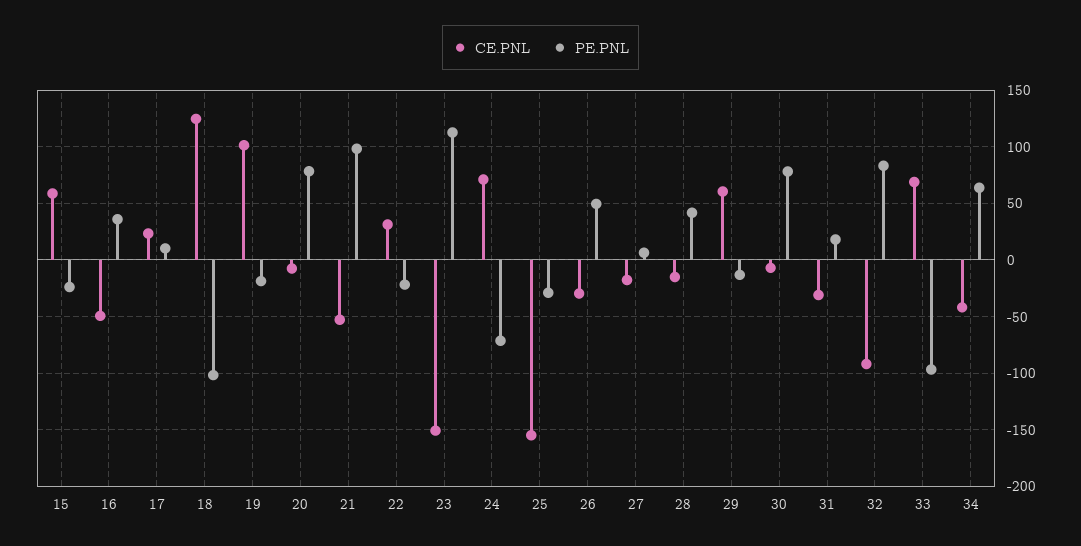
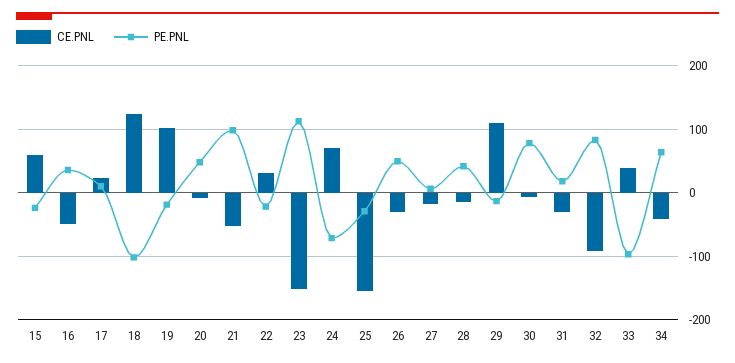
  {
    "CE.PNL": {
      "15": 60,
      "16": -50,
      "17": 20,
      "18": 120,
      "19": 100,
      "20": -10,
      "21": -50,
      "22": 30,
      "23": -150,
      "24": 70,
      "25": -150,
      "26": -30,
      "27": -20,
      "28": -20,
-     "29": 60,
+     "29": 110,
      "30": -10,
      "31": -30,
      "32": -90,
-     "33": 70,
+     "33": 40,
      "34": -40
    },
    "PE.PNL": {
      "15": -20,
      "16": 40,
      "17": 10,
      "18": -100,
      "19": -20,
-     "20": 80,
+     "20": 50,
      "21": 100,
      "22": -20,
      "23": 110,
      "24": -70,
      "25": -30,
      "26": 50,
      "27": 10,
      "28": 40,
      "29": -10,
      "30": 80,
      "31": 20,
      "32": 80,
      "33": -100,
      "34": 60
    }
  }

